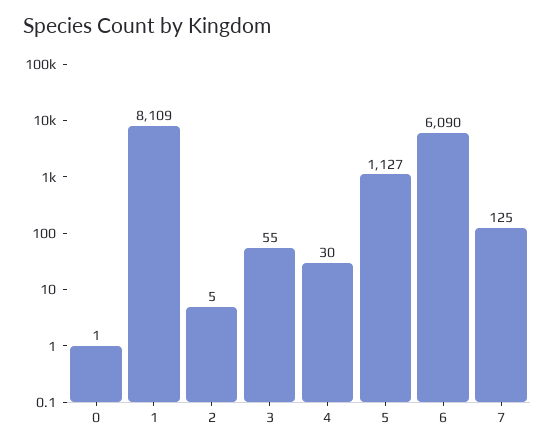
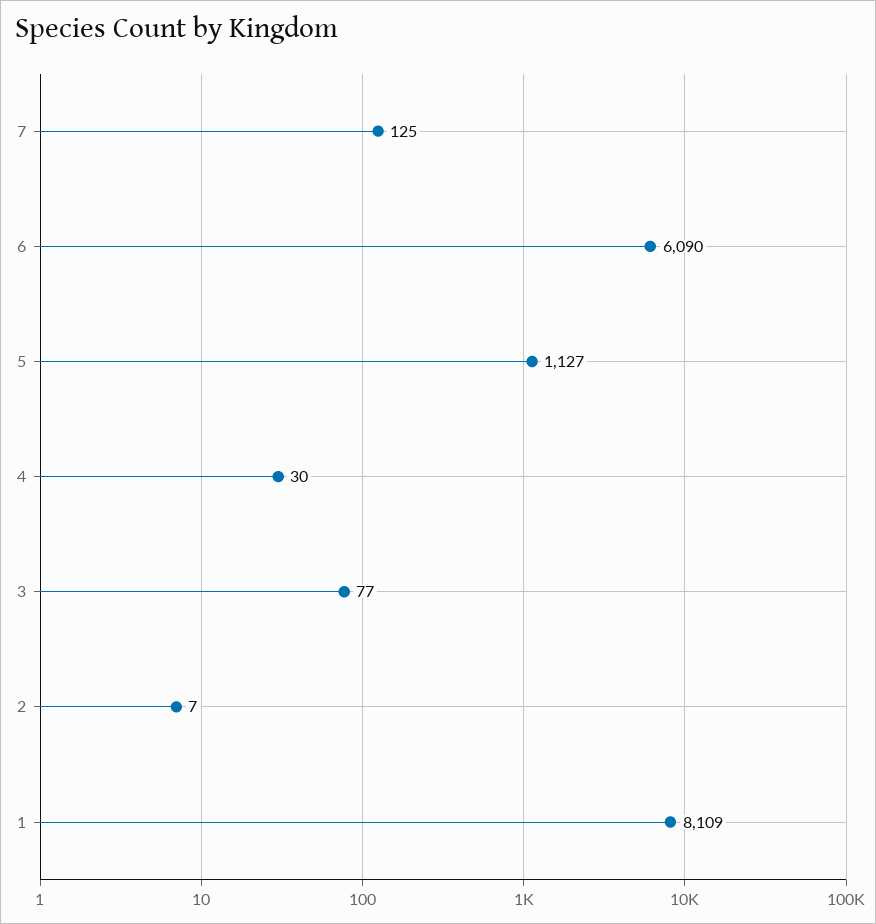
  {
-   "0": 1,
    "1": 8109,
-   "2": 5,
+   "2": 7,
-   "3": 55,
+   "3": 77,
    "4": 30,
    "5": 1127,
    "6": 6090,
    "7": 125
  }

